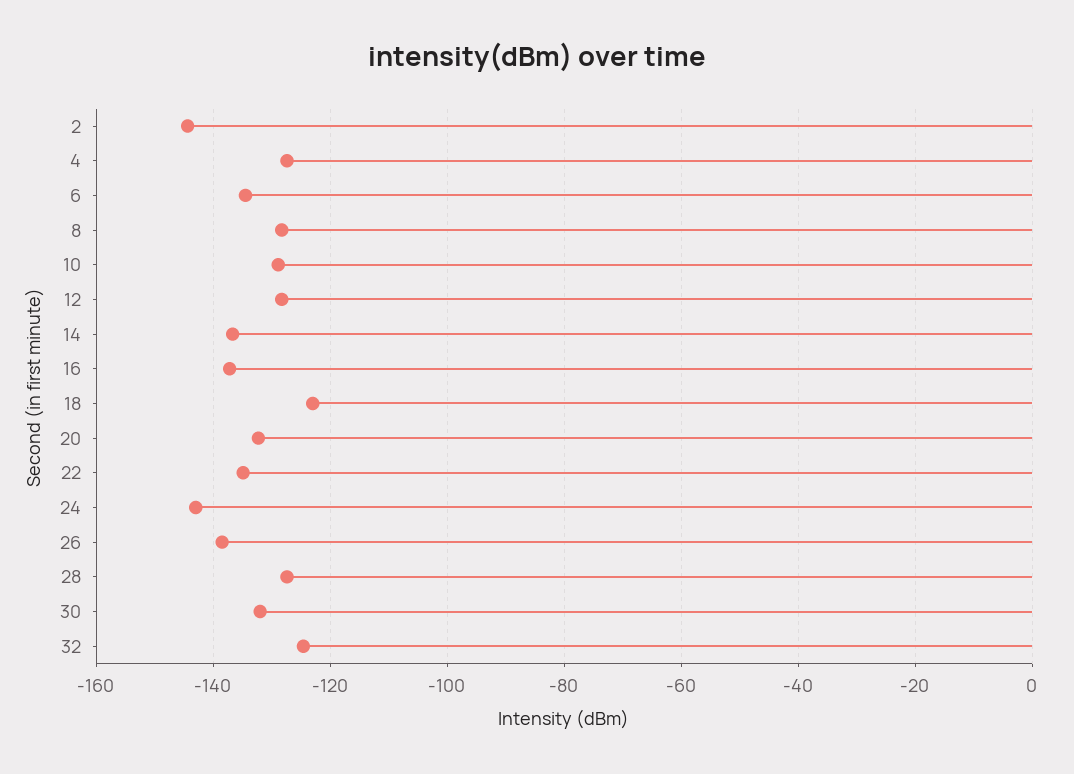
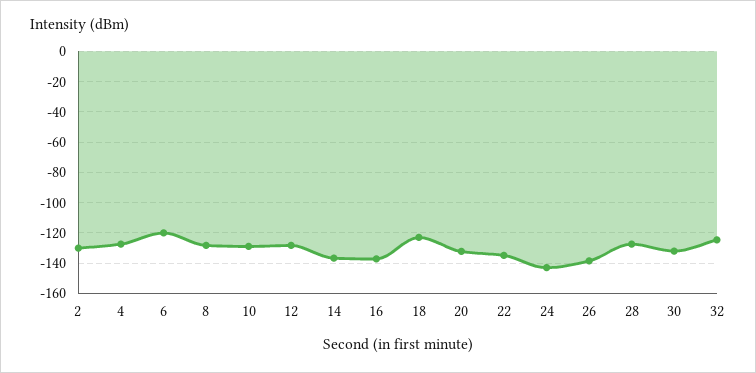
  {
-   "2": -144,
+   "2": -130,
    "4": -128,
-   "6": -134,
+   "6": -120,
    "8": -128,
    "10": -128,
    "12": -128,
    "14": -136,
    "16": -138,
    "18": -124,
    "20": -132,
    "22": -134,
    "24": -144,
    "26": -138,
    "28": -128,
    "30": -132,
    "32": -124
  }

